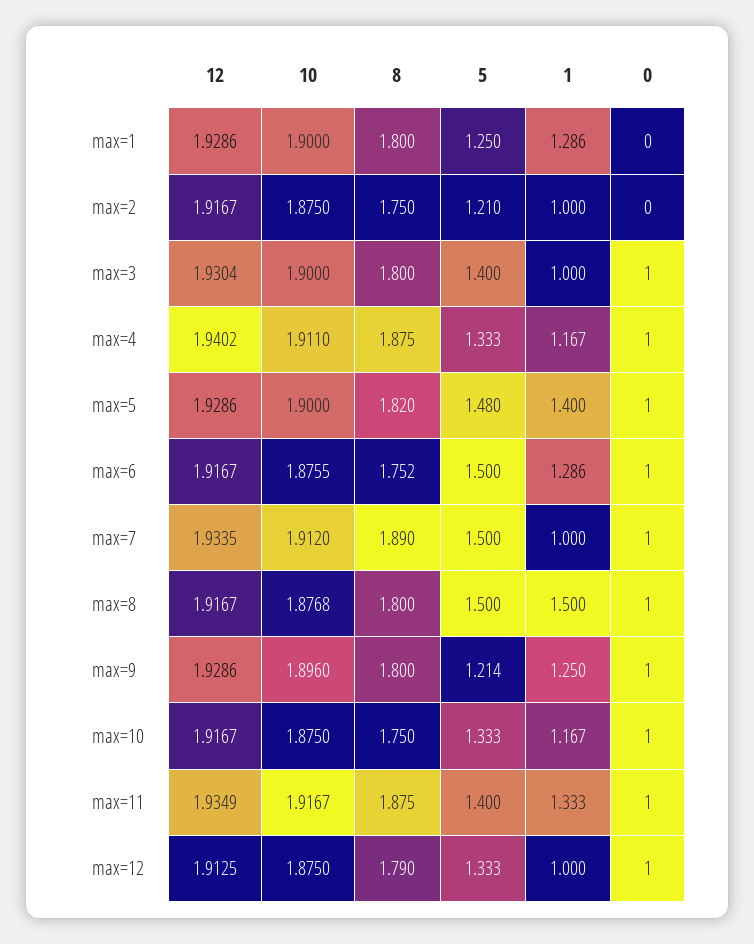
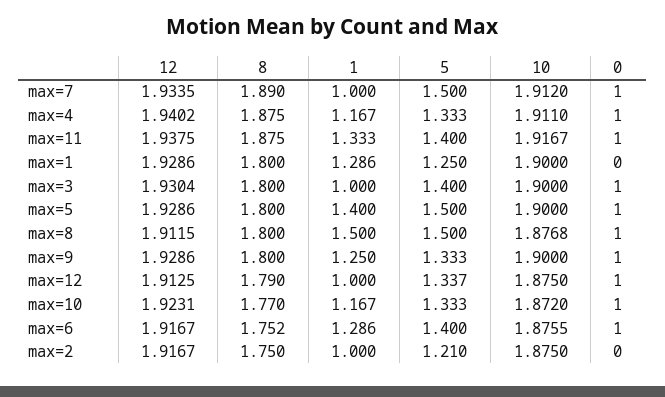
  {
    "12": {
      "max=1": 1.9286,
      "max=2": 1.9167,
      "max=3": 1.9304,
      "max=4": 1.9402,
      "max=5": 1.9286,
      "max=6": 1.9167,
      "max=7": 1.9335,
-     "max=8": 1.9167,
+     "max=8": 1.9115,
      "max=9": 1.9286,
-     "max=10": 1.9167,
+     "max=10": 1.9231,
-     "max=11": 1.9349,
+     "max=11": 1.9375,
      "max=12": 1.9125
    },
    "10": {
      "max=1": 1.9,
      "max=2": 1.875,
      "max=3": 1.9,
      "max=4": 1.911,
      "max=5": 1.9,
      "max=6": 1.8755,
      "max=7": 1.912,
      "max=8": 1.8768,
-     "max=9": 1.896,
+     "max=9": 1.9,
-     "max=10": 1.875,
+     "max=10": 1.872,
      "max=11": 1.9167,
      "max=12": 1.875
    },
    "8": {
      "max=1": 1.8,
      "max=2": 1.75,
      "max=3": 1.8,
      "max=4": 1.875,
-     "max=5": 1.82,
+     "max=5": 1.8,
      "max=6": 1.752,
      "max=7": 1.89,
      "max=8": 1.8,
      "max=9": 1.8,
-     "max=10": 1.75,
+     "max=10": 1.77,
      "max=11": 1.875,
      "max=12": 1.79
    },
    "5": {
      "max=1": 1.25,
      "max=2": 1.21,
      "max=3": 1.4,
      "max=4": 1.333,
-     "max=5": 1.48,
+     "max=5": 1.5,
-     "max=6": 1.5,
+     "max=6": 1.4,
      "max=7": 1.5,
      "max=8": 1.5,
-     "max=9": 1.214,
+     "max=9": 1.333,
      "max=10": 1.333,
      "max=11": 1.4,
-     "max=12": 1.333
+     "max=12": 1.337
    },
    "1": {
      "max=1": 1.286,
      "max=2": 1,
      "max=3": 1,
      "max=4": 1.167,
      "max=5": 1.4,
      "max=6": 1.286,
      "max=7": 1,
      "max=8": 1.5,
      "max=9": 1.25,
      "max=10": 1.167,
      "max=11": 1.333,
      "max=12": 1
    },
    "0": {
      "max=1": 0,
      "max=2": 0,
      "max=3": 1,
      "max=4": 1,
      "max=5": 1,
      "max=6": 1,
      "max=7": 1,
      "max=8": 1,
      "max=9": 1,
      "max=10": 1,
      "max=11": 1,
      "max=12": 1
    }
  }

